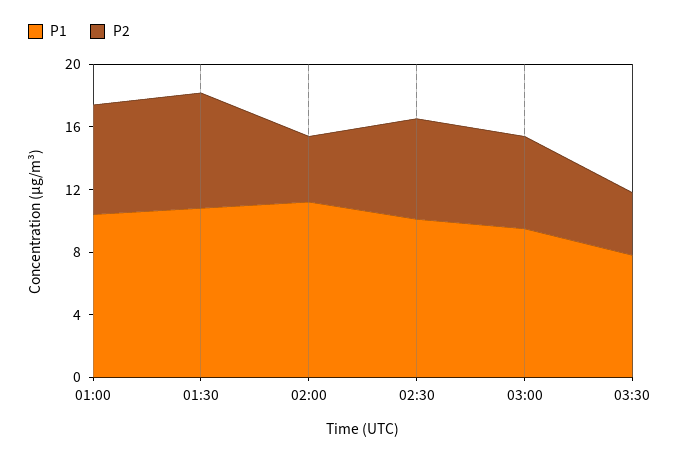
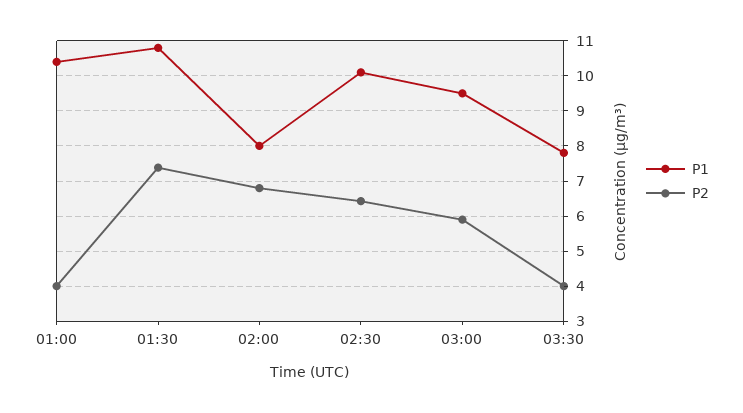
  {
    "P1": {
      "01:00": 10.4,
      "01:30": 10.8,
-     "02:00": 11,
+     "02:00": 8,
      "02:30": 10.2,
      "03:00": 9.6,
      "03:30": 7.8
    },
    "P2": {
-     "01:00": 7,
+     "01:00": 4,
      "01:30": 7.4,
-     "02:00": 4,
+     "02:00": 6.8,
      "02:30": 6.4,
      "03:00": 6,
      "03:30": 4
    }
  }

